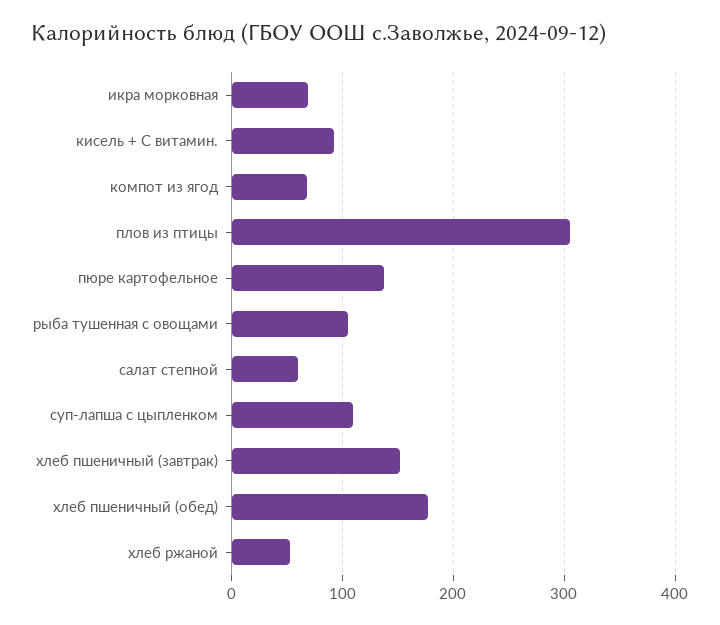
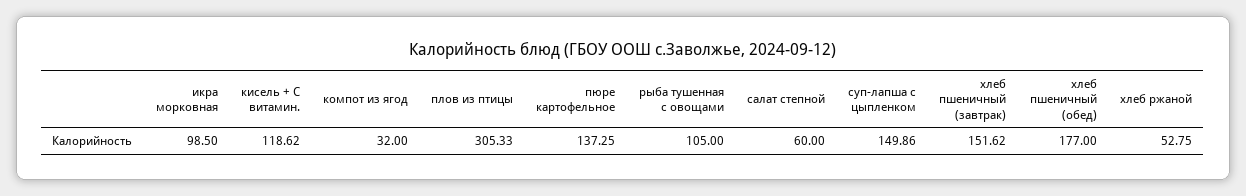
  {
-   "икра морковная": 70,
+   "икра морковная": 98.5,
-   "кисель + С витамин.": 90,
+   "кисель + С витамин.": 118.62,
-   "компот из ягод": 70,
+   "компот из ягод": 32,
    "плов из птицы": 305.33,
    "пюре картофельное": 137.25,
    "рыба тушенная с овощами": 105,
    "салат степной": 60,
-   "суп-лапша с цыпленком": 110,
+   "суп-лапша с цыпленком": 149.86,
    "хлеб пшеничный (завтрак)": 151.62,
    "хлеб пшеничный (обед)": 177,
    "хлеб ржаной": 52.75
  }

